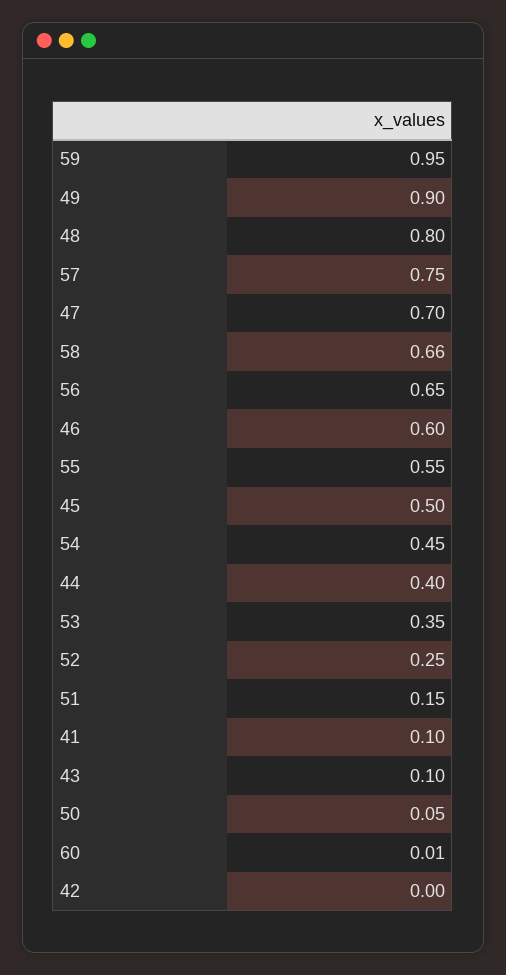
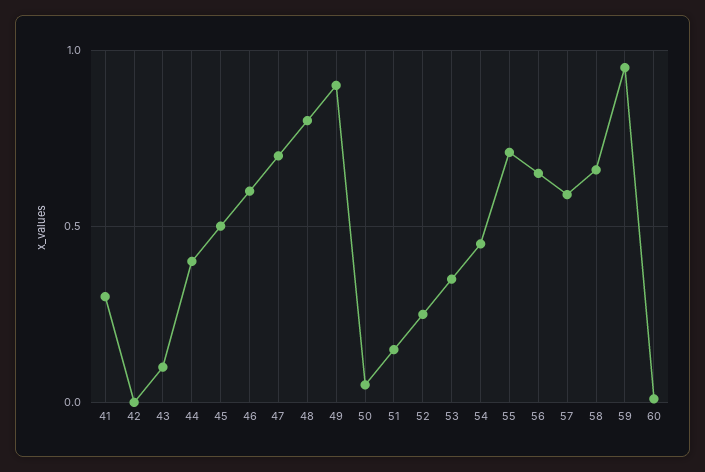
  {
    "59": 0.95,
    "49": 0.9,
    "48": 0.8,
-   "57": 0.75,
+   "57": 0.6,
    "47": 0.7,
    "58": 0.66,
    "56": 0.65,
    "46": 0.6,
-   "55": 0.55,
+   "55": 0.7,
    "45": 0.5,
    "54": 0.45,
    "44": 0.4,
    "53": 0.35,
    "52": 0.25,
    "51": 0.15,
-   "41": 0.1,
+   "41": 0.3,
    "43": 0.1,
    "50": 0.05,
    "60": 0.01,
    "42": 0
  }

